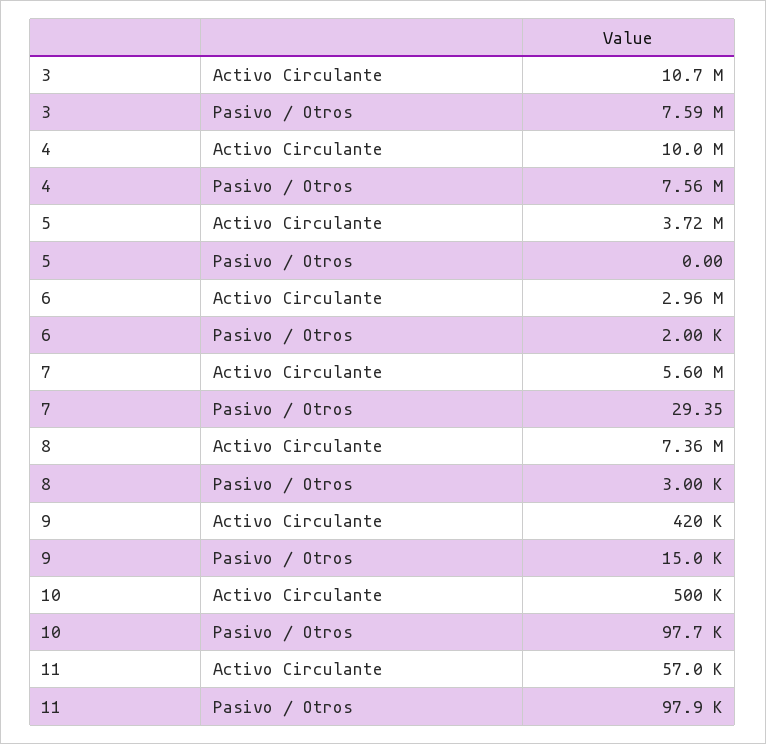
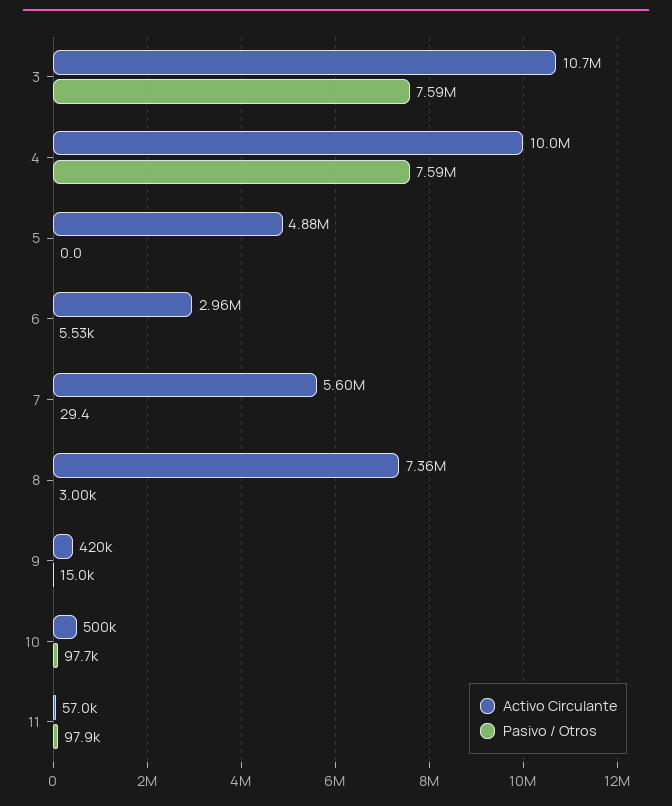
  {
    "Activo Circulante": {
      "3": 10700000,
      "4": 10000000,
-     "5": 3720000,
+     "5": 4880000,
      "6": 2960000,
      "7": 5600000,
      "8": 7360000,
      "9": 420000,
      "10": 500000,
      "11": 57000
    },
    "Pasivo / Otros": {
      "3": 7590000,
-     "4": 7560000,
+     "4": 7590000,
      "5": 0,
-     "6": 2000,
+     "6": 5530,
      "7": 29.35,
      "8": 3000,
      "9": 15000,
      "10": 97700,
      "11": 97900
    }
  }

